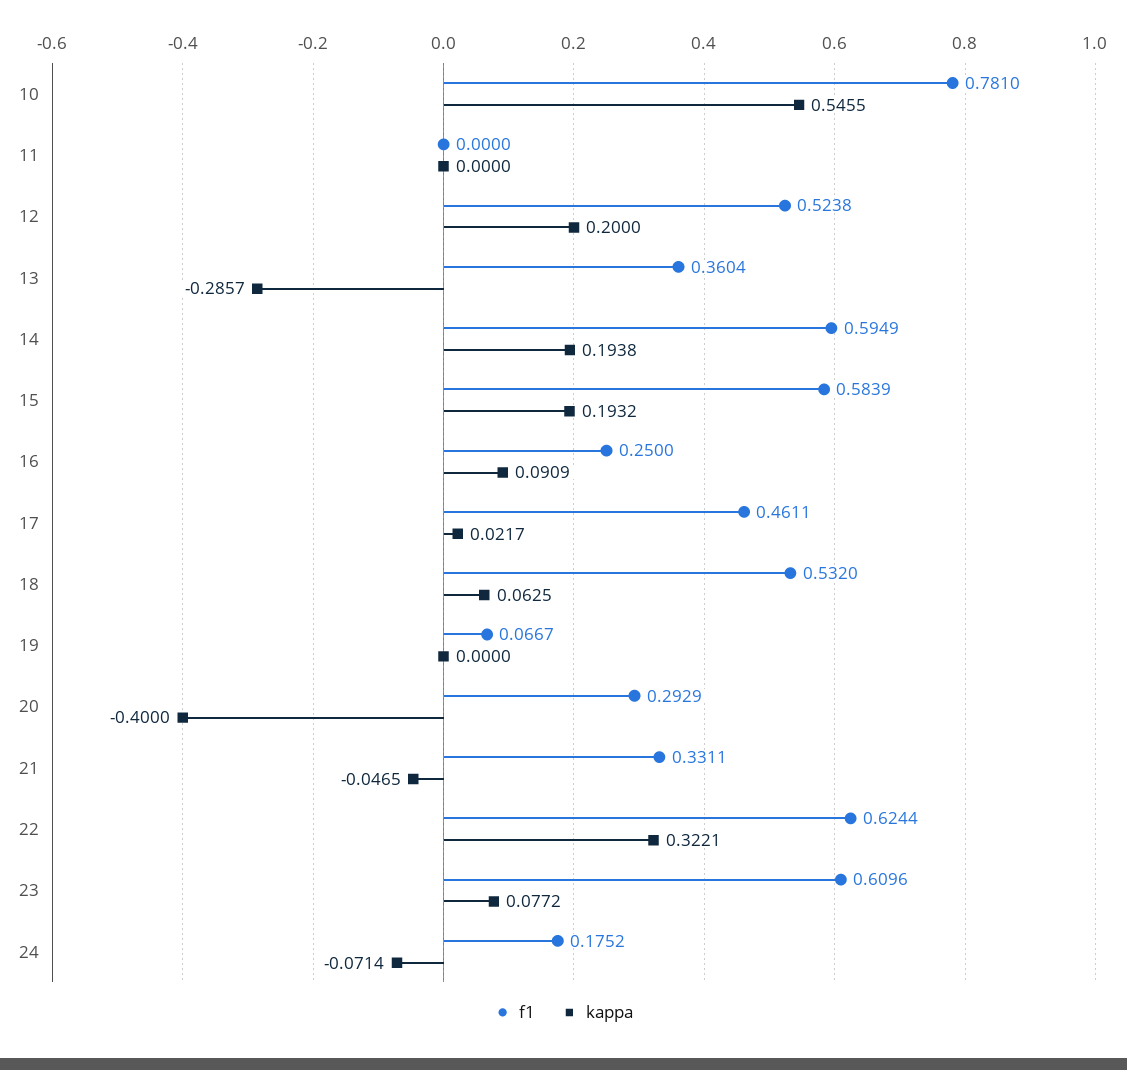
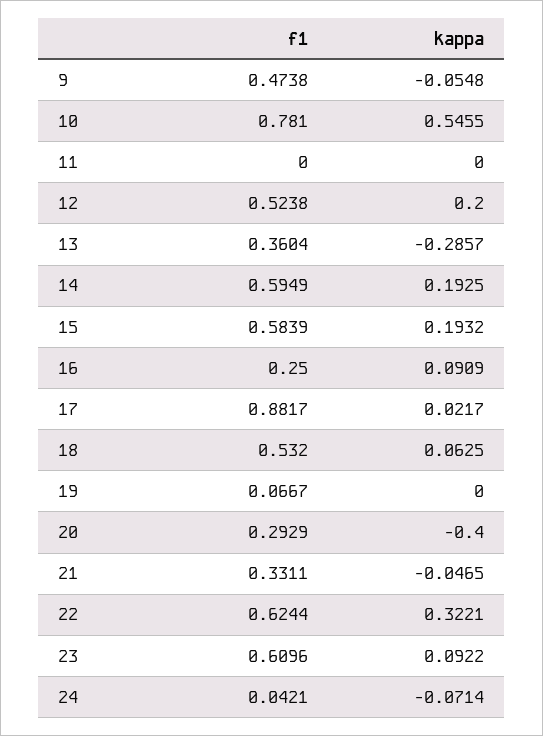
  {
    "f1": {
      "10": 0.781,
      "11": 0,
      "12": 0.5238,
      "13": 0.3604,
      "14": 0.5949,
      "15": 0.5839,
      "16": 0.25,
-     "17": 0.4611,
+     "17": 0.8817,
      "18": 0.532,
      "19": 0.0667,
      "20": 0.2929,
      "21": 0.3311,
      "22": 0.6244,
      "23": 0.6096,
-     "24": 0.1752
+     "24": 0.0421,
+     "9": 0.4738
    },
    "kappa": {
      "10": 0.5455,
      "11": 0,
      "12": 0.2,
      "13": -0.2857,
-     "14": 0.1938,
+     "14": 0.1925,
      "15": 0.1932,
      "16": 0.0909,
      "17": 0.0217,
      "18": 0.0625,
      "19": 0,
      "20": -0.4,
      "21": -0.0465,
      "22": 0.3221,
-     "23": 0.0772,
+     "23": 0.0922,
-     "24": -0.0714
+     "24": -0.0714,
+     "9": -0.0548
    }
  }

